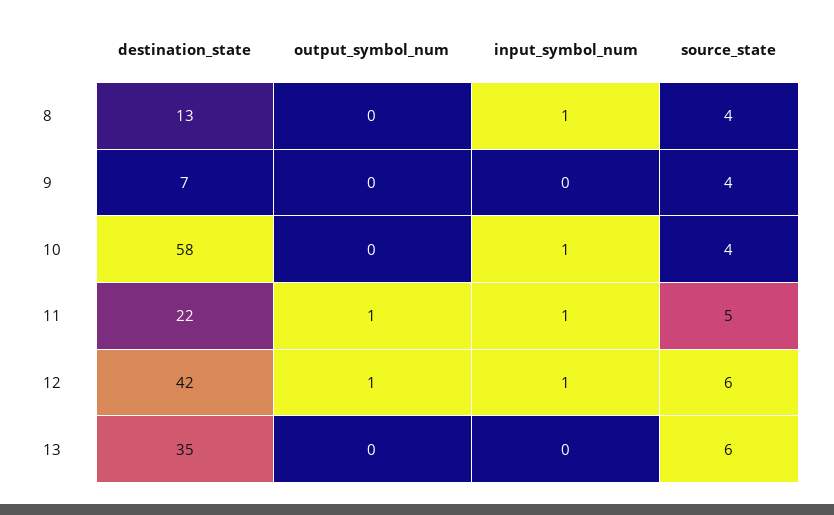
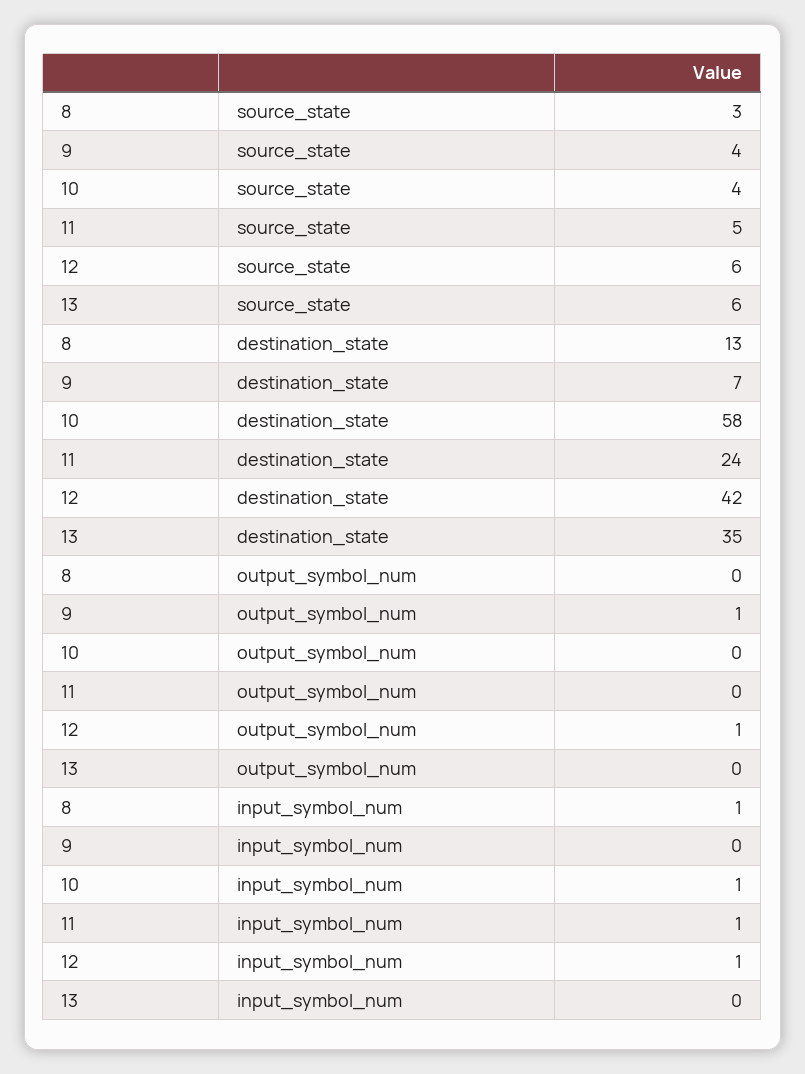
  {
    "destination_state": {
      "8": 13,
      "9": 7,
      "10": 58,
-     "11": 22,
+     "11": 24,
      "12": 42,
      "13": 35
    },
    "output_symbol_num": {
      "8": 0,
-     "9": 0,
+     "9": 1,
      "10": 0,
-     "11": 1,
+     "11": 0,
      "12": 1,
      "13": 0
    },
    "input_symbol_num": {
      "8": 1,
      "9": 0,
      "10": 1,
      "11": 1,
      "12": 1,
      "13": 0
    },
    "source_state": {
-     "8": 4,
+     "8": 3,
      "9": 4,
      "10": 4,
      "11": 5,
      "12": 6,
      "13": 6
    }
  }

